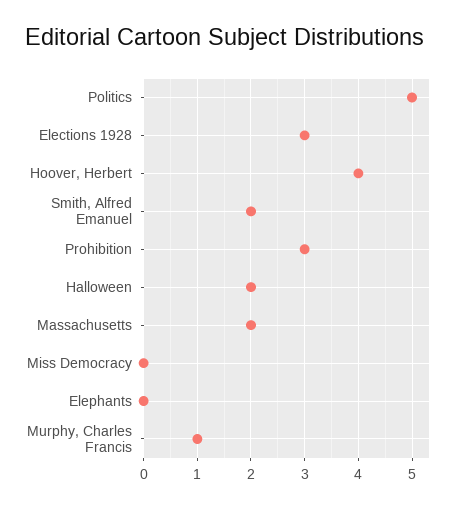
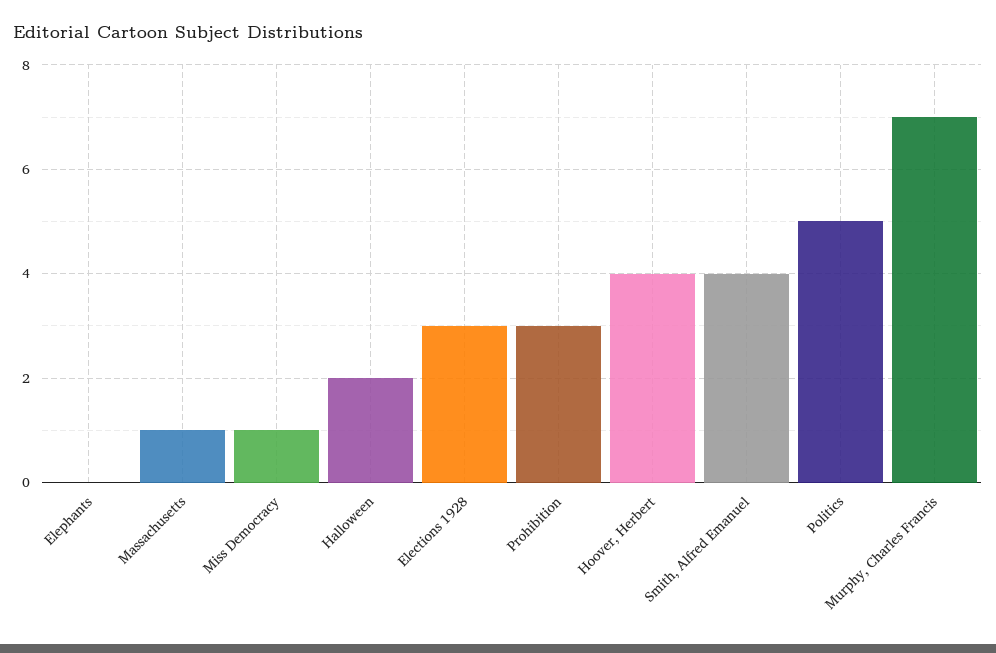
  {
    "Politics": 5,
    "Elections 1928": 3,
    "Hoover, Herbert": 4,
-   "Smith, Alfred Emanuel": 2,
+   "Smith, Alfred Emanuel": 4,
    "Prohibition": 3,
    "Halloween": 2,
-   "Massachusetts": 2,
+   "Massachusetts": 1,
-   "Miss Democracy": 0,
+   "Miss Democracy": 1,
    "Elephants": 0,
-   "Murphy, Charles Francis": 1
+   "Murphy, Charles Francis": 7
  }

